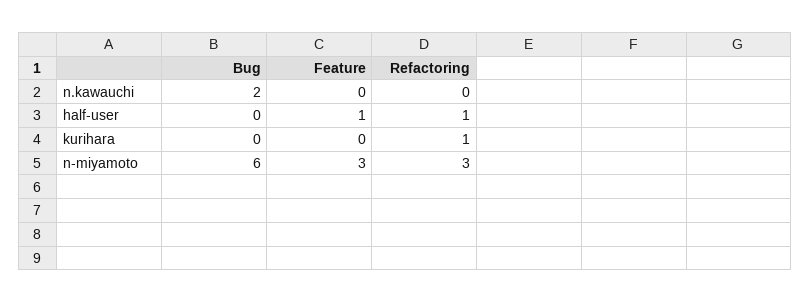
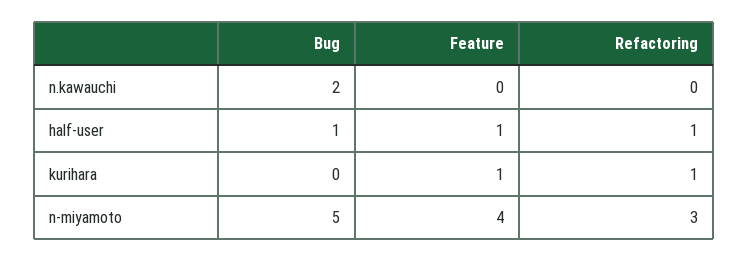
  {
    "Bug": {
      "n.kawauchi": 2,
-     "half-user": 0,
+     "half-user": 1,
      "kurihara": 0,
-     "n-miyamoto": 6
+     "n-miyamoto": 5
    },
    "Feature": {
      "n.kawauchi": 0,
      "half-user": 1,
-     "kurihara": 0,
+     "kurihara": 1,
-     "n-miyamoto": 3
+     "n-miyamoto": 4
    },
    "Refactoring": {
      "n.kawauchi": 0,
      "half-user": 1,
      "kurihara": 1,
      "n-miyamoto": 3
    }
  }

